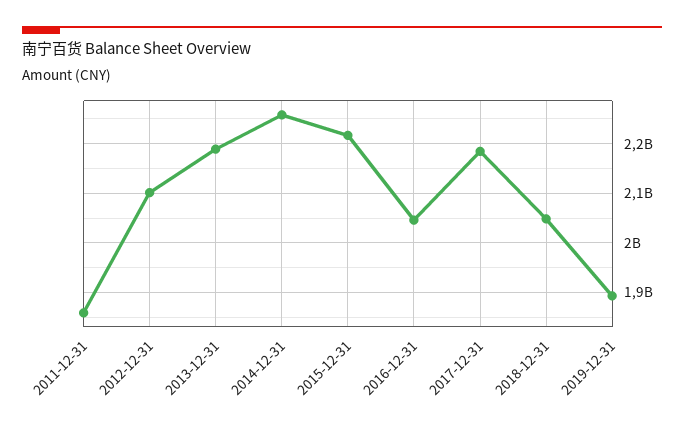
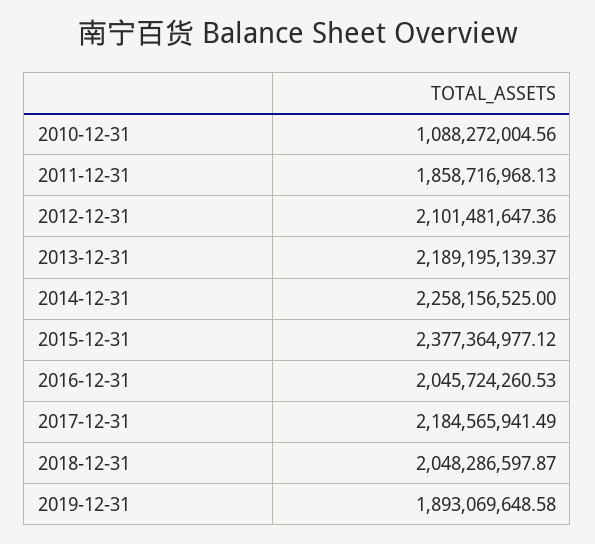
  {
    "2011-12-31": 1858716968.13,
    "2012-12-31": 2101481647.36,
    "2013-12-31": 2189195139.37,
    "2014-12-31": 2258156525,
-   "2015-12-31": 2220000000,
+   "2015-12-31": 2377364977.12,
    "2016-12-31": 2045724260.53,
    "2017-12-31": 2184565941.49,
    "2018-12-31": 2048286597.87,
-   "2019-12-31": 1893069648.58
+   "2019-12-31": 1893069648.58,
+   "2010-12-31": 1088272004.56
  }

